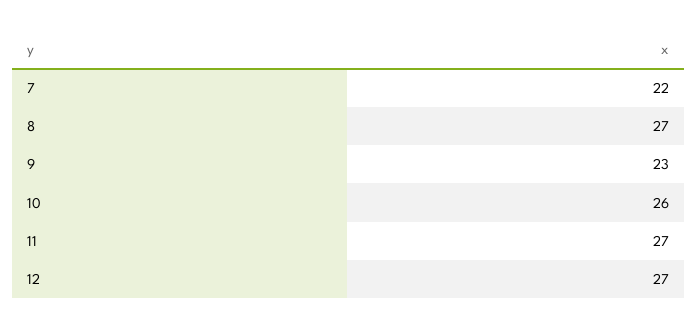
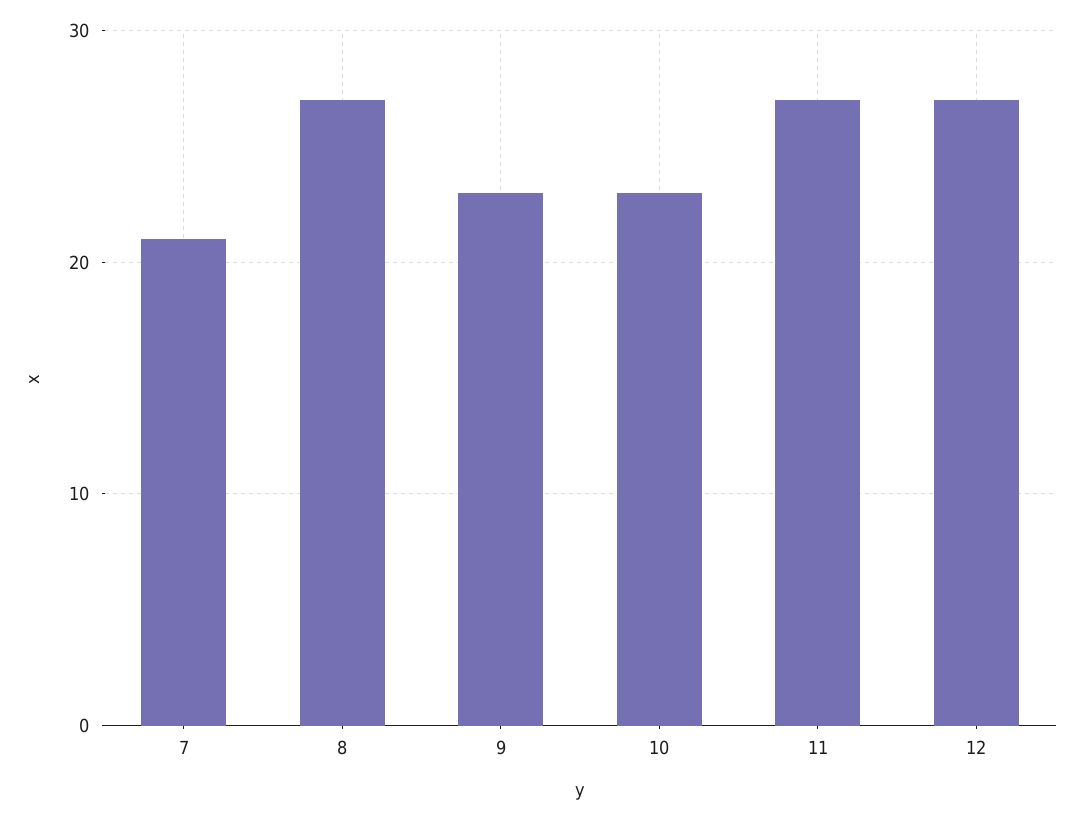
  {
-   "7": 22,
+   "7": 21,
    "8": 27,
    "9": 23,
-   "10": 26,
+   "10": 23,
    "11": 27,
    "12": 27
  }

